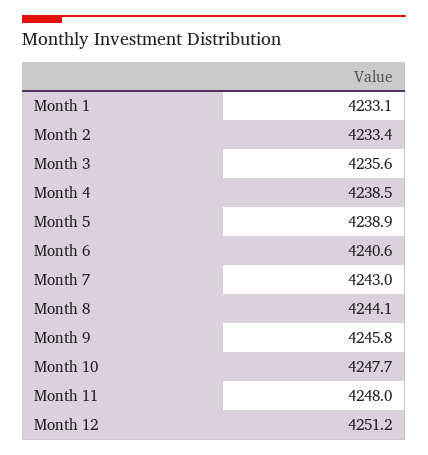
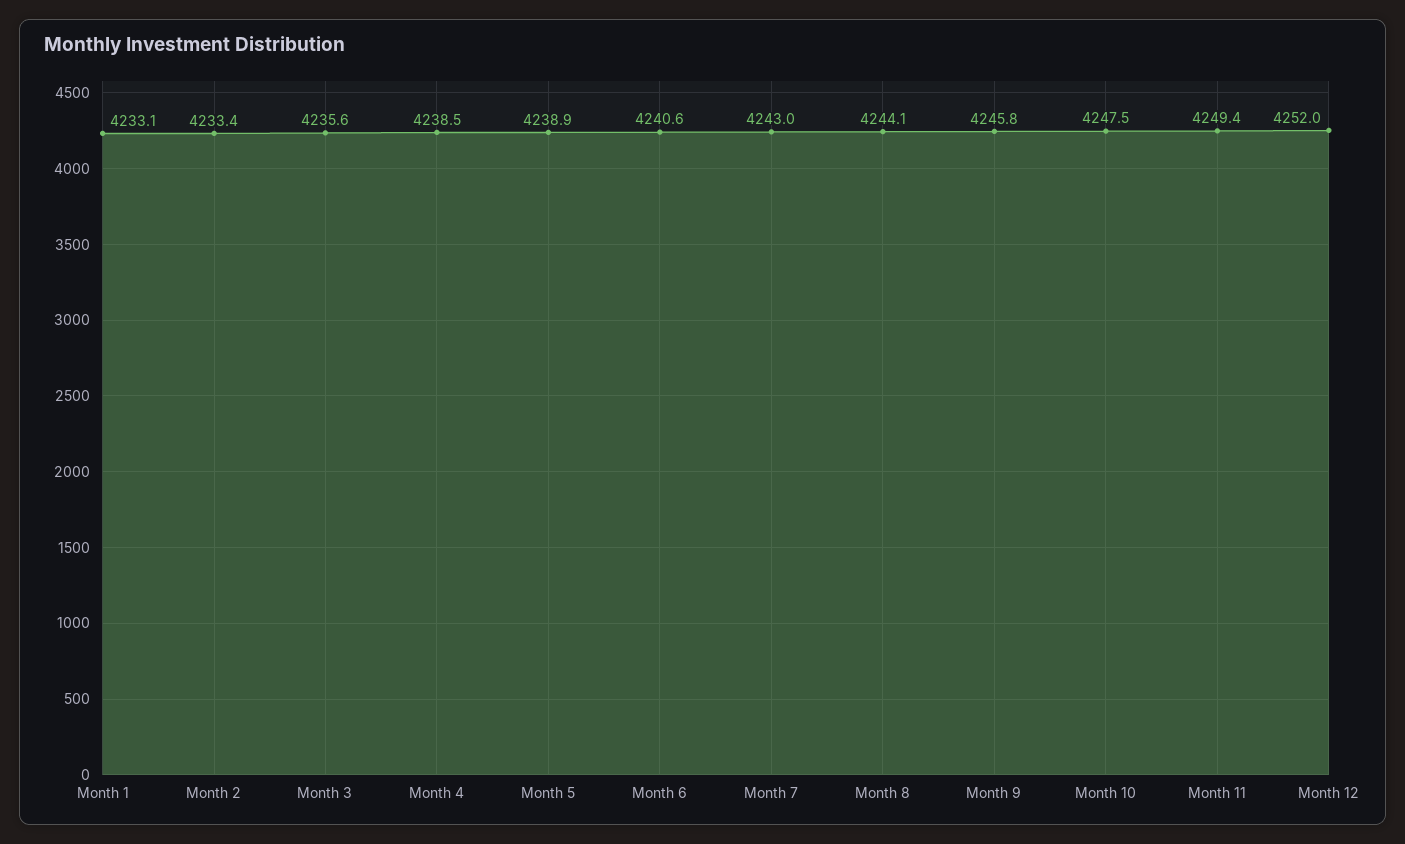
  {
    "Month 1": 4233.1,
    "Month 2": 4233.4,
    "Month 3": 4235.6,
    "Month 4": 4238.5,
    "Month 5": 4238.9,
    "Month 6": 4240.6,
    "Month 7": 4243,
    "Month 8": 4244.1,
    "Month 9": 4245.8,
-   "Month 10": 4247.7,
+   "Month 10": 4247.5,
-   "Month 11": 4248,
+   "Month 11": 4249.4,
-   "Month 12": 4251.2
+   "Month 12": 4252
  }

